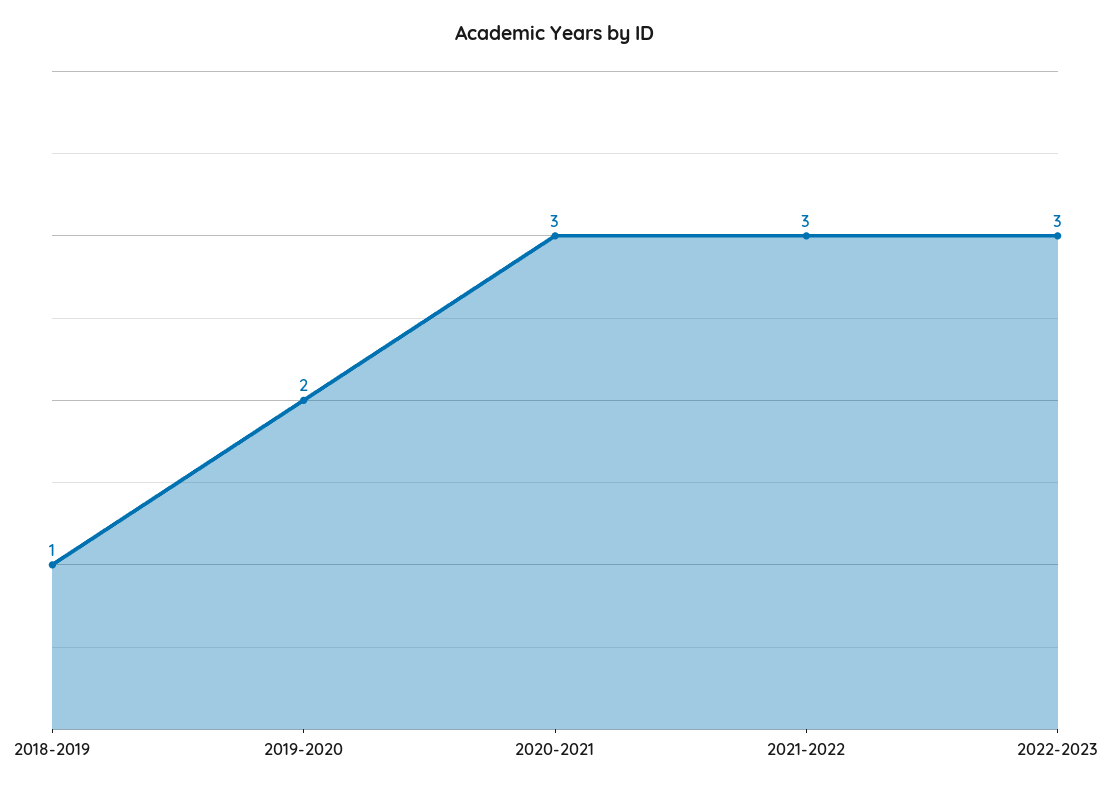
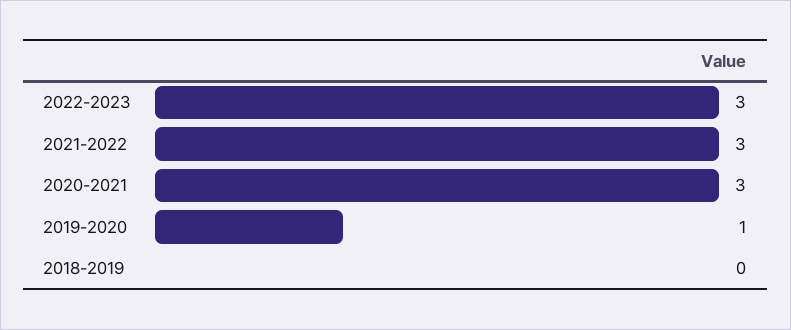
  {
-   "2018-2019": 1,
+   "2018-2019": 0,
-   "2019-2020": 2,
+   "2019-2020": 1,
    "2020-2021": 3,
    "2021-2022": 3,
    "2022-2023": 3
  }

